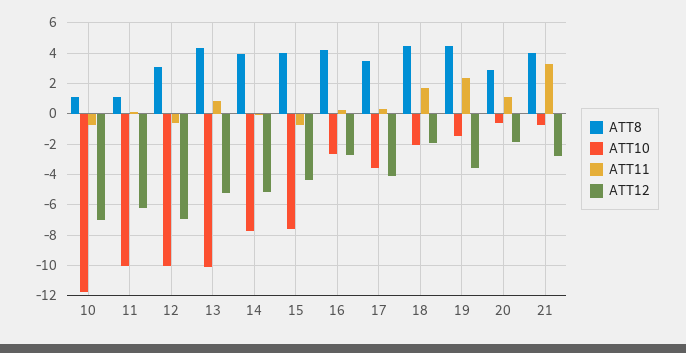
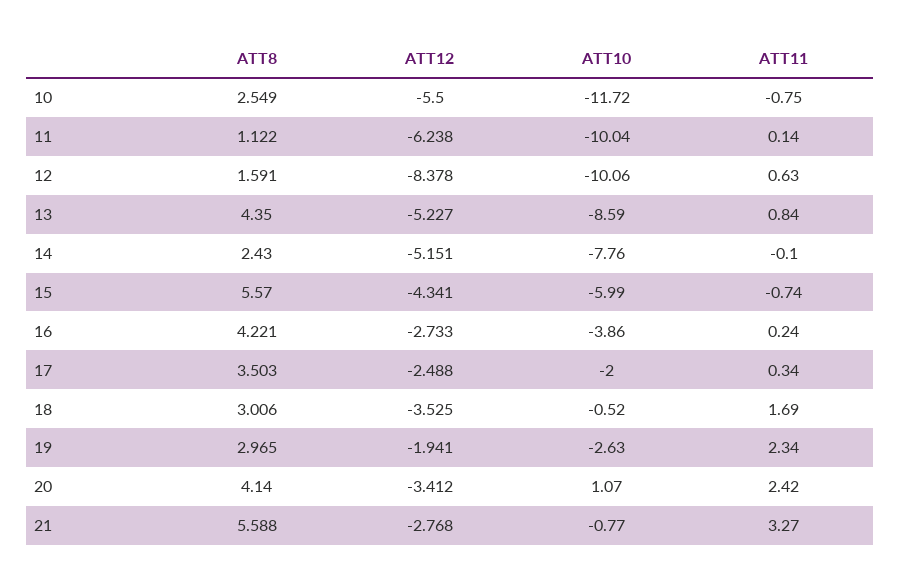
  {
    "ATT8": {
-     "10": 1,
+     "10": 2.549,
      "11": 1.122,
-     "12": 3,
+     "12": 1.591,
      "13": 4.35,
-     "14": 4,
+     "14": 2.43,
-     "15": 4,
+     "15": 5.57,
      "16": 4.221,
      "17": 3.503,
-     "18": 4.5,
+     "18": 3.006,
-     "19": 4.5,
+     "19": 2.965,
-     "20": 3,
+     "20": 4.14,
-     "21": 4
+     "21": 5.588
    },
    "ATT10": {
      "10": -11.72,
      "11": -10.04,
      "12": -10.06,
-     "13": -10,
+     "13": -8.59,
      "14": -7.76,
-     "15": -7.5,
+     "15": -5.99,
-     "16": -2.5,
+     "16": -3.86,
-     "17": -3.5,
+     "17": -2,
-     "18": -2,
+     "18": -0.52,
-     "19": -1.5,
+     "19": -2.63,
-     "20": -0.5,
+     "20": 1.07,
      "21": -0.77
    },
    "ATT11": {
      "10": -0.75,
      "11": 0.14,
-     "12": -0.5,
+     "12": 0.63,
      "13": 0.84,
      "14": -0.1,
      "15": -0.74,
      "16": 0.24,
      "17": 0.34,
      "18": 1.69,
      "19": 2.34,
-     "20": 1,
+     "20": 2.42,
      "21": 3.27
    },
    "ATT12": {
-     "10": -7,
+     "10": -5.5,
      "11": -6.238,
-     "12": -7,
+     "12": -8.378,
      "13": -5.227,
      "14": -5.151,
      "15": -4.341,
      "16": -2.733,
-     "17": -4,
+     "17": -2.488,
-     "18": -2,
+     "18": -3.525,
-     "19": -3.5,
+     "19": -1.941,
-     "20": -2,
+     "20": -3.412,
      "21": -2.768
    }
  }

